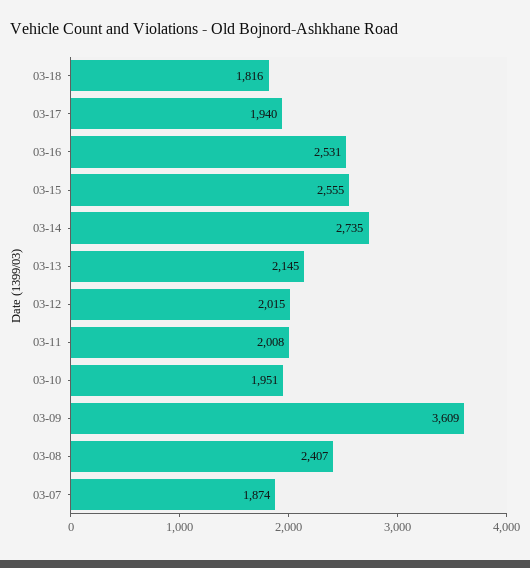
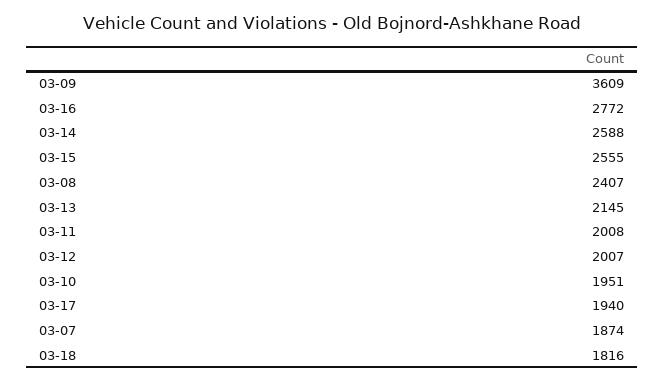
  {
    "03-18": 1816,
    "03-17": 1940,
-   "03-16": 2531,
+   "03-16": 2772,
    "03-15": 2555,
-   "03-14": 2735,
+   "03-14": 2588,
    "03-13": 2145,
-   "03-12": 2015,
+   "03-12": 2007,
    "03-11": 2008,
    "03-10": 1951,
    "03-09": 3609,
    "03-08": 2407,
    "03-07": 1874
  }

